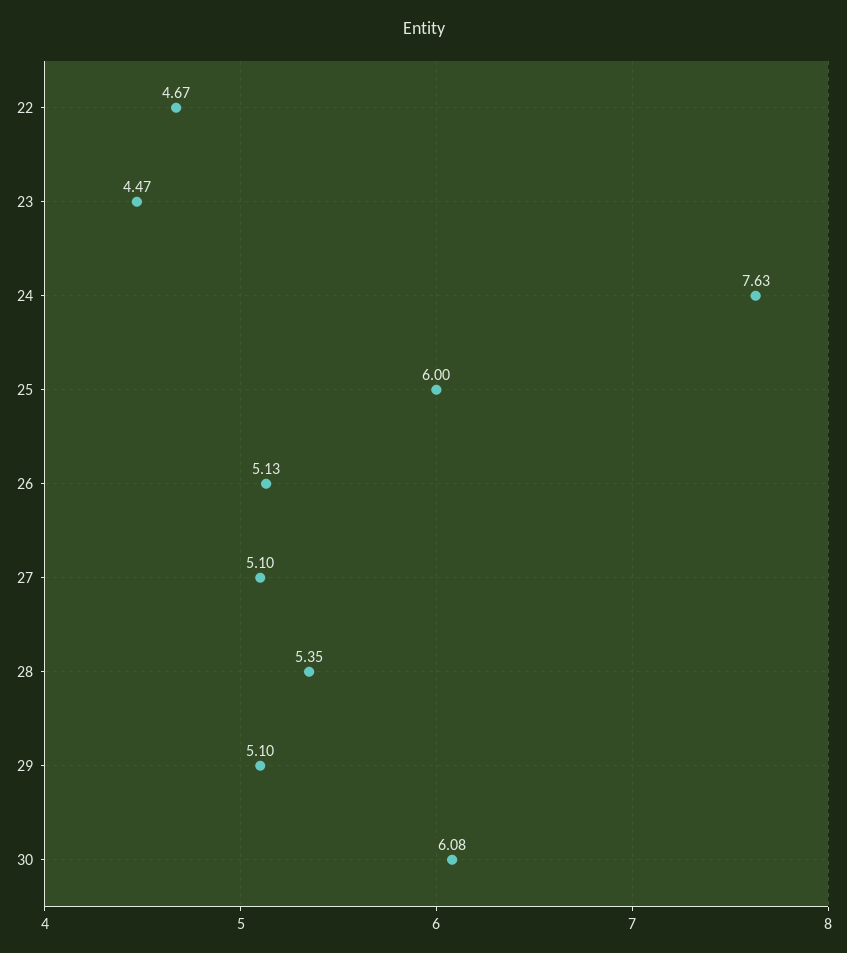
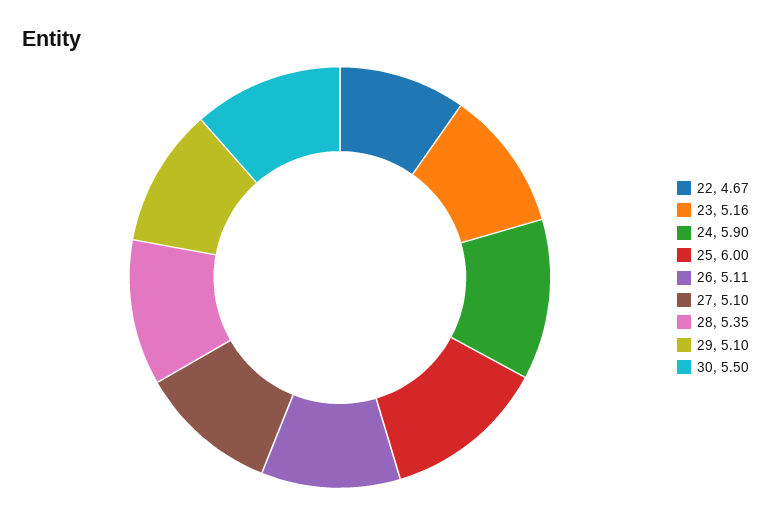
  {
    "22": 4.67,
-   "23": 4.47,
+   "23": 5.16,
-   "24": 7.63,
+   "24": 5.9,
    "25": 6,
-   "26": 5.13,
+   "26": 5.11,
    "27": 5.1,
    "28": 5.35,
    "29": 5.1,
-   "30": 6.08
+   "30": 5.5
  }

